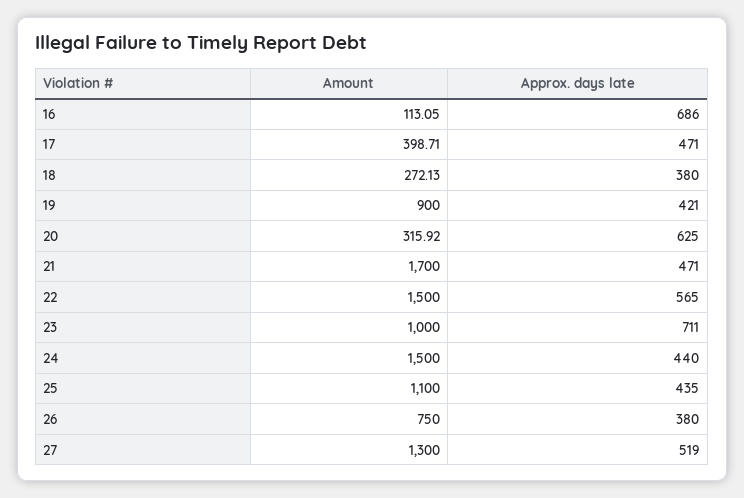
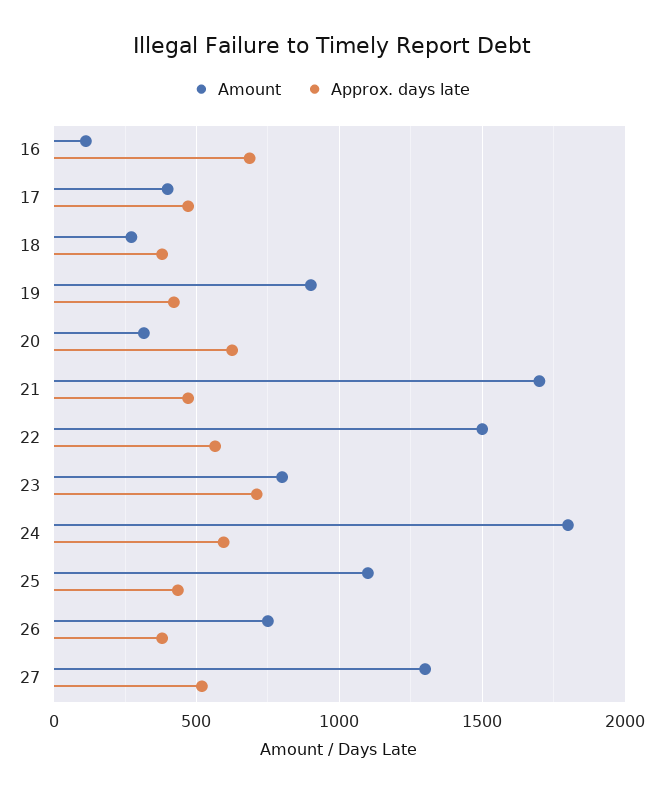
  {
    "Amount": {
      "16": 113.05,
      "17": 398.71,
      "18": 272.13,
      "19": 900,
      "20": 315.92,
      "21": 1700,
      "22": 1500,
-     "23": 1000,
+     "23": 800,
-     "24": 1500,
+     "24": 1800,
      "25": 1100,
      "26": 750,
      "27": 1300
    },
    "Approx. days late": {
      "16": 686,
      "17": 471,
      "18": 380,
      "19": 421,
      "20": 625,
      "21": 471,
      "22": 565,
      "23": 711,
-     "24": 440,
+     "24": 600,
      "25": 435,
      "26": 380,
      "27": 519
    }
  }

